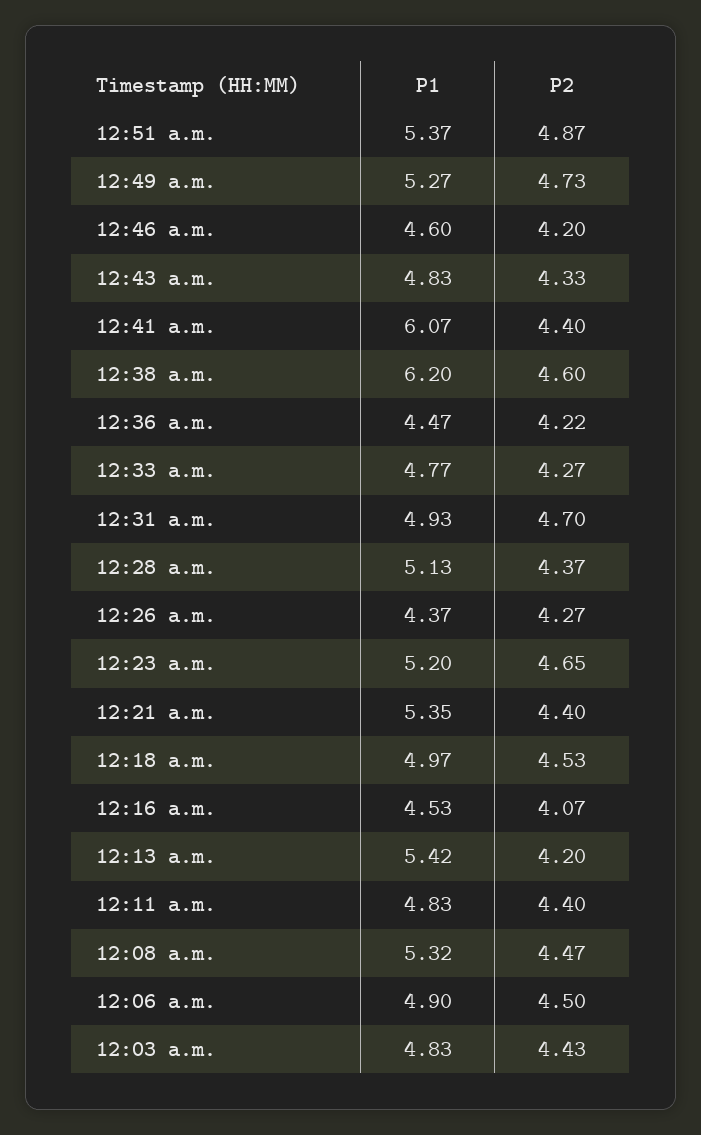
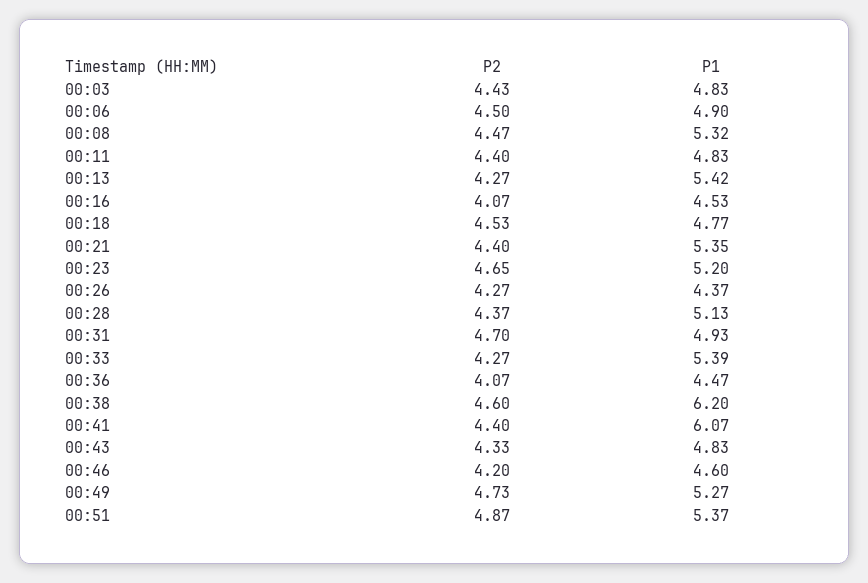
  {
    "P1": {
      "12:51 a.m.": 5.37,
      "12:49 a.m.": 5.27,
      "12:46 a.m.": 4.6,
      "12:43 a.m.": 4.83,
      "12:41 a.m.": 6.07,
      "12:38 a.m.": 6.2,
      "12:36 a.m.": 4.47,
-     "12:33 a.m.": 4.77,
+     "12:33 a.m.": 5.39,
      "12:31 a.m.": 4.93,
      "12:28 a.m.": 5.13,
      "12:26 a.m.": 4.37,
      "12:23 a.m.": 5.2,
      "12:21 a.m.": 5.35,
-     "12:18 a.m.": 4.97,
+     "12:18 a.m.": 4.77,
      "12:16 a.m.": 4.53,
      "12:13 a.m.": 5.42,
      "12:11 a.m.": 4.83,
      "12:08 a.m.": 5.32,
      "12:06 a.m.": 4.9,
      "12:03 a.m.": 4.83
    },
    "P2": {
      "12:51 a.m.": 4.87,
      "12:49 a.m.": 4.73,
      "12:46 a.m.": 4.2,
      "12:43 a.m.": 4.33,
      "12:41 a.m.": 4.4,
      "12:38 a.m.": 4.6,
-     "12:36 a.m.": 4.22,
+     "12:36 a.m.": 4.07,
      "12:33 a.m.": 4.27,
      "12:31 a.m.": 4.7,
      "12:28 a.m.": 4.37,
      "12:26 a.m.": 4.27,
      "12:23 a.m.": 4.65,
      "12:21 a.m.": 4.4,
      "12:18 a.m.": 4.53,
      "12:16 a.m.": 4.07,
-     "12:13 a.m.": 4.2,
+     "12:13 a.m.": 4.27,
      "12:11 a.m.": 4.4,
      "12:08 a.m.": 4.47,
      "12:06 a.m.": 4.5,
      "12:03 a.m.": 4.43
    }
  }

